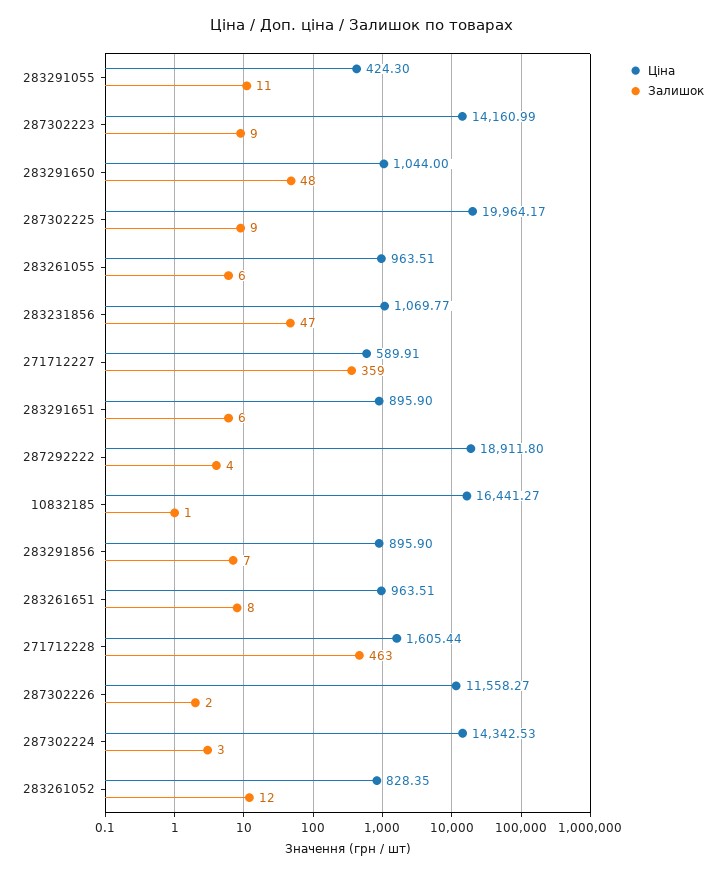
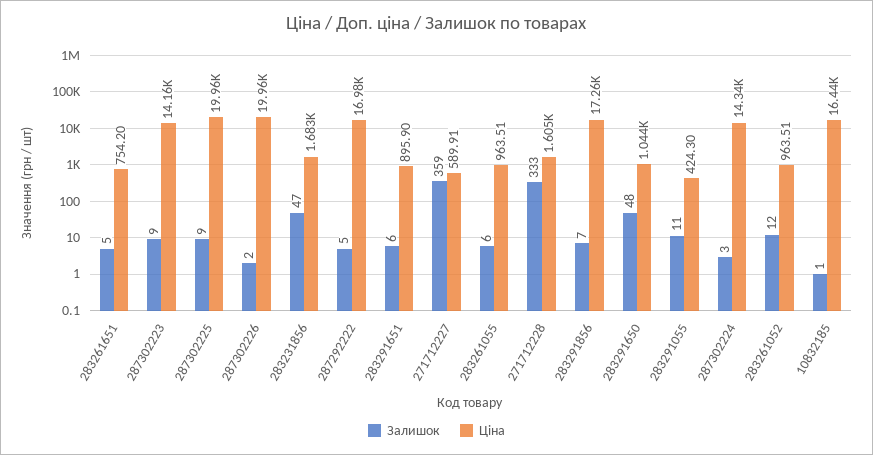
  {
    "Ціна": {
      "283291055": 424.3,
      "287302223": 14160.99,
      "283291650": 1044,
      "287302225": 19964.17,
      "283261055": 963.51,
-     "283231856": 1069.77,
+     "283231856": 1683,
      "271712227": 589.91,
      "283291651": 895.9,
-     "287292222": 18911.8,
+     "287292222": 16980,
      "10832185": 16441.27,
-     "283291856": 895.9,
+     "283291856": 17260,
-     "283261651": 963.51,
+     "283261651": 754.2,
      "271712228": 1605.44,
-     "287302226": 11558.27,
+     "287302226": 19960,
      "287302224": 14342.53,
-     "283261052": 828.35
+     "283261052": 963.51
    },
    "Залишок": {
      "283291055": 11,
      "287302223": 9,
      "283291650": 48,
      "287302225": 9,
      "283261055": 6,
      "283231856": 47,
      "271712227": 359,
      "283291651": 6,
-     "287292222": 4,
+     "287292222": 5,
      "10832185": 1,
      "283291856": 7,
-     "283261651": 8,
+     "283261651": 5,
-     "271712228": 463,
+     "271712228": 333,
      "287302226": 2,
      "287302224": 3,
      "283261052": 12
    }
  }

